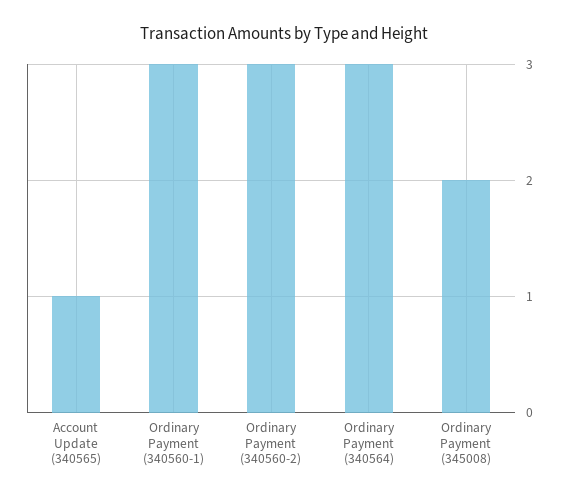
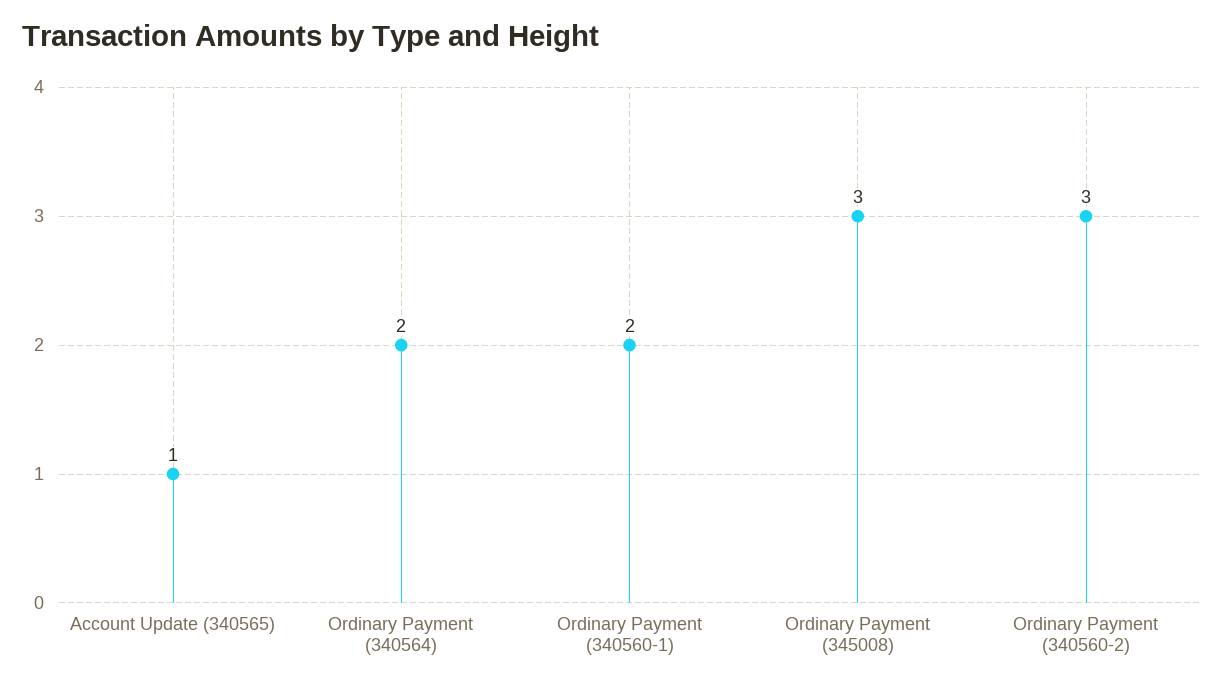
  {
    "Account Update (340565)": 1,
-   "Ordinary Payment (340560-1)": 3,
+   "Ordinary Payment (340560-1)": 2,
    "Ordinary Payment (340560-2)": 3,
-   "Ordinary Payment (340564)": 3,
+   "Ordinary Payment (340564)": 2,
-   "Ordinary Payment (345008)": 2
+   "Ordinary Payment (345008)": 3
  }

